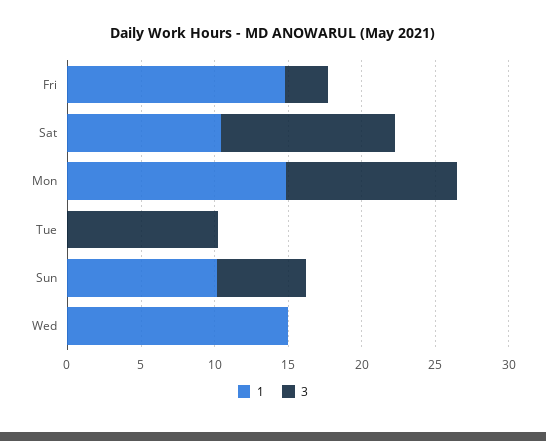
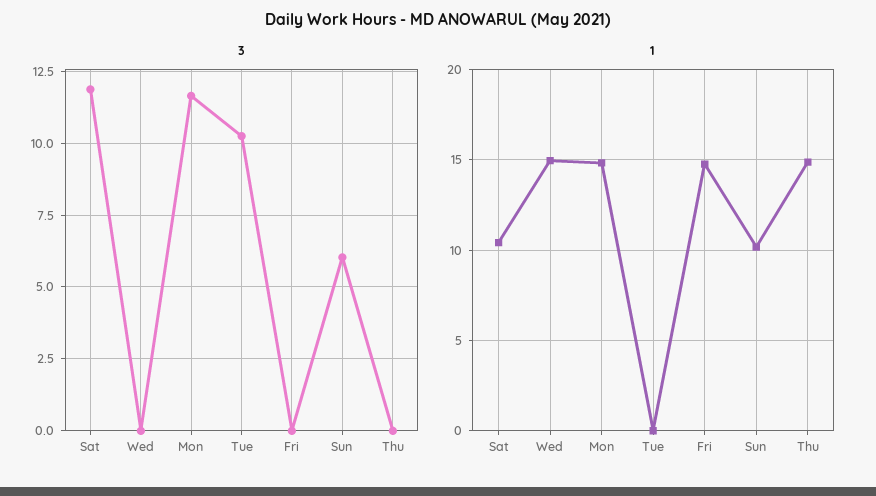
  {
    "1": {
      "Fri": 15,
      "Sat": 10.5,
      "Mon": 15,
      "Tue": 0,
      "Sun": 10,
-     "Wed": 15
+     "Wed": 15,
+     "Thu": 15
    },
    "3": {
-     "Fri": 3,
+     "Fri": 0,
      "Sat": 11.75,
      "Mon": 11.75,
      "Tue": 10.25,
      "Sun": 6,
-     "Wed": 0
+     "Wed": 0,
+     "Thu": 0
    }
  }

